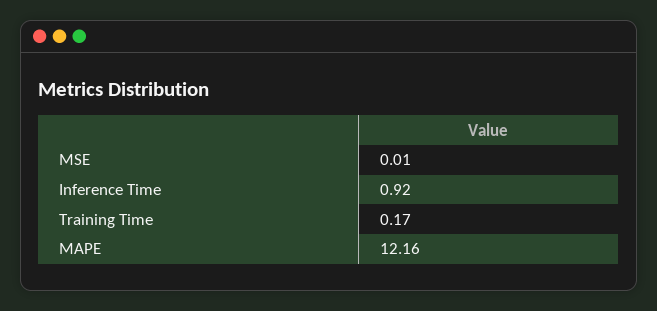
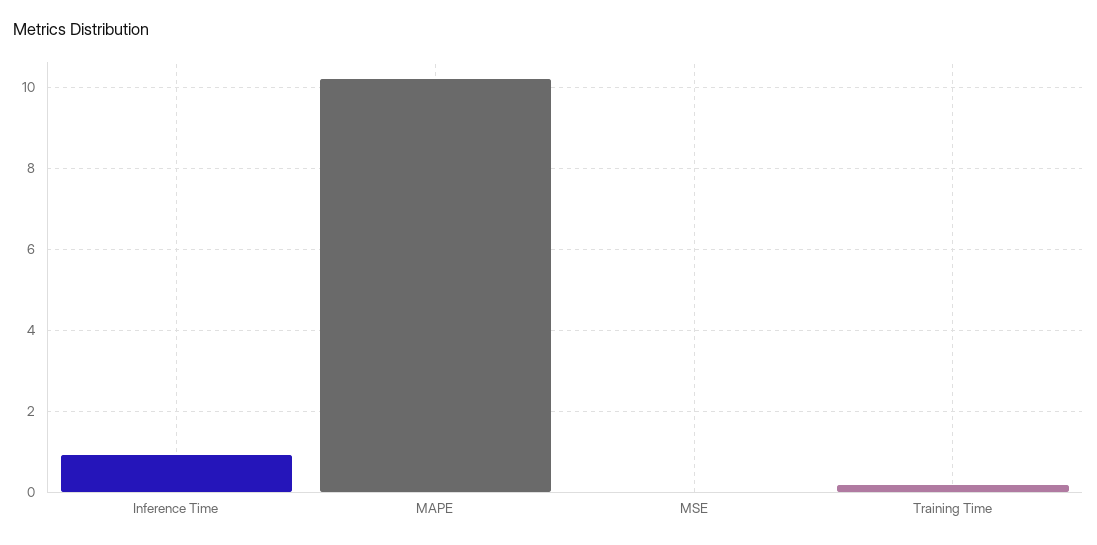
  {
    "MSE": 0.01,
    "Inference Time": 0.92,
    "Training Time": 0.17,
-   "MAPE": 12.16
+   "MAPE": 10.2
  }

